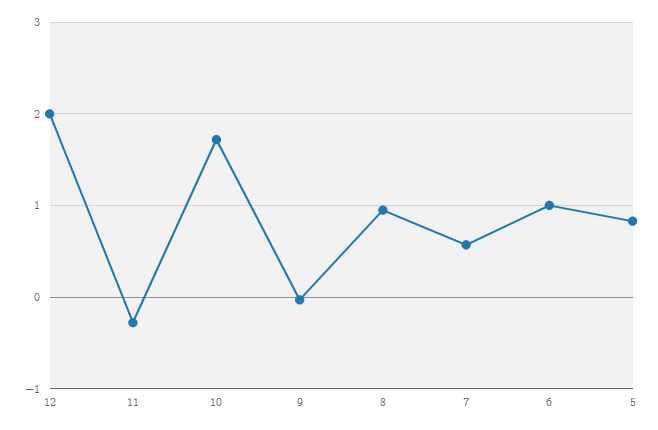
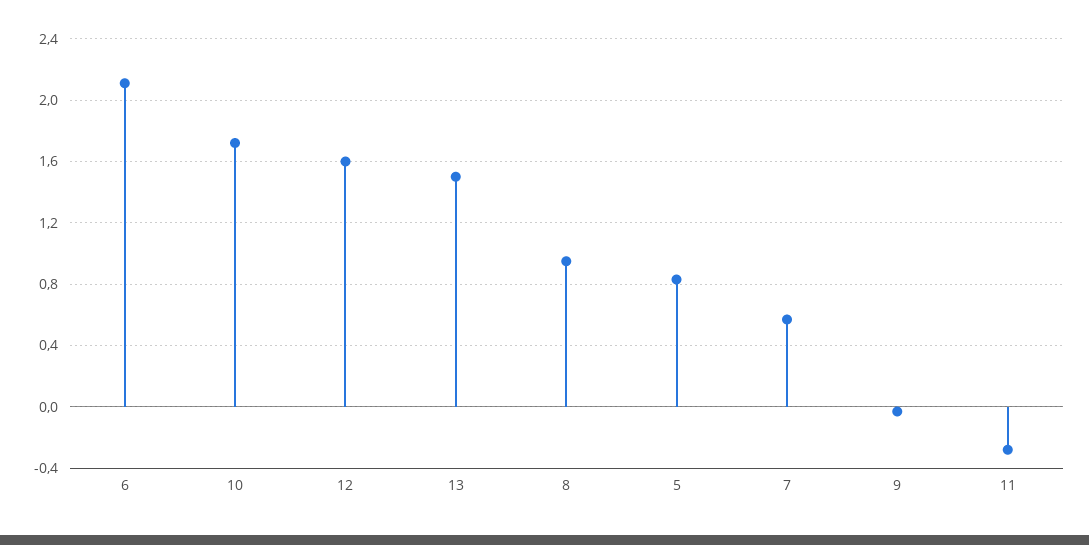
  {
-   "12": 2,
+   "12": 1.6,
    "11": -0.3,
    "10": 1.7,
    "9": -0.05,
    "8": 0.95,
    "7": 0.55,
-   "6": 1,
+   "6": 2.1,
-   "5": 0.85
+   "5": 0.85,
+   "13": 1.5
  }

